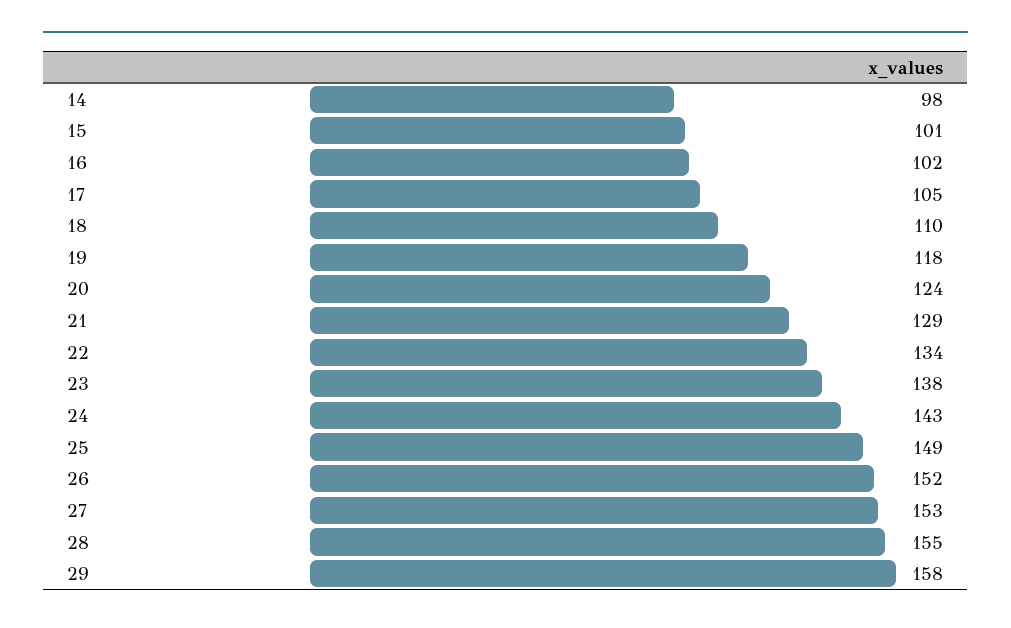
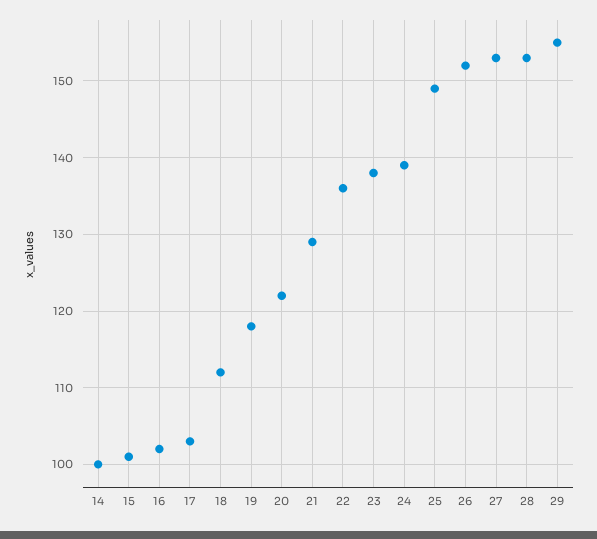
  {
-   "14": 98,
+   "14": 100,
    "15": 101,
    "16": 102,
-   "17": 105,
+   "17": 103,
-   "18": 110,
+   "18": 112,
    "19": 118,
-   "20": 124,
+   "20": 122,
    "21": 129,
-   "22": 134,
+   "22": 136,
    "23": 138,
-   "24": 143,
+   "24": 139,
    "25": 149,
    "26": 152,
    "27": 153,
-   "28": 155,
+   "28": 153,
-   "29": 158
+   "29": 155
  }

